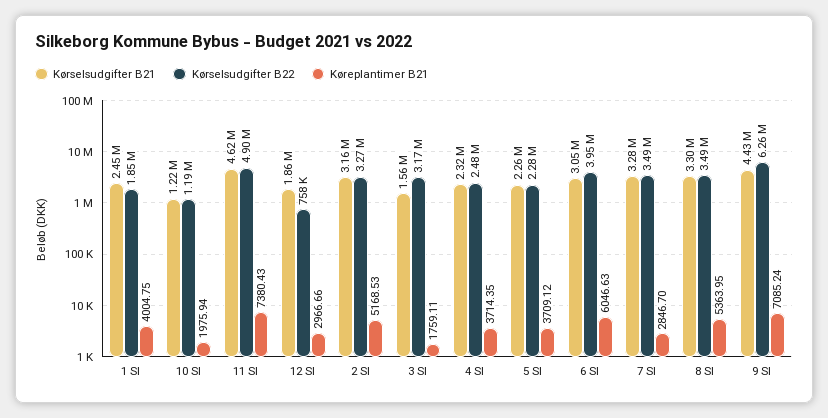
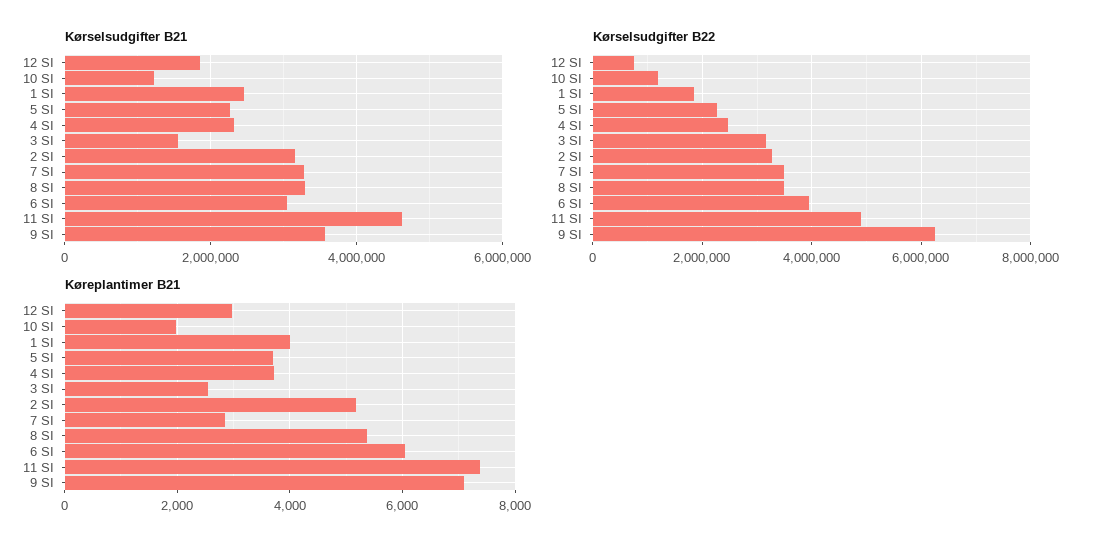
  {
    "Kørselsudgifter B21": {
      "1 SI": 2450000,
      "10 SI": 1220000,
      "11 SI": 4620000,
      "12 SI": 1860000,
      "2 SI": 3160000,
      "3 SI": 1560000,
      "4 SI": 2320000,
      "5 SI": 2260000,
      "6 SI": 3050000,
      "7 SI": 3280000,
      "8 SI": 3300000,
-     "9 SI": 4430000
+     "9 SI": 3600000
    },
    "Kørselsudgifter B22": {
      "1 SI": 1850000,
      "10 SI": 1190000,
      "11 SI": 4900000,
      "12 SI": 758000,
      "2 SI": 3270000,
      "3 SI": 3170000,
      "4 SI": 2480000,
      "5 SI": 2280000,
      "6 SI": 3950000,
      "7 SI": 3490000,
      "8 SI": 3490000,
      "9 SI": 6260000
    },
    "Køreplantimer B21": {
      "1 SI": 4004.75,
      "10 SI": 1975.94,
      "11 SI": 7380.43,
      "12 SI": 2966.66,
      "2 SI": 5168.53,
-     "3 SI": 1759.11,
+     "3 SI": 2600,
      "4 SI": 3714.35,
      "5 SI": 3709.12,
      "6 SI": 6046.63,
      "7 SI": 2846.7,
      "8 SI": 5363.95,
      "9 SI": 7085.24
    }
  }

